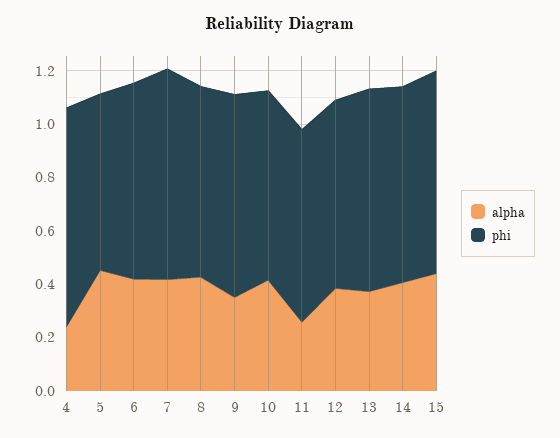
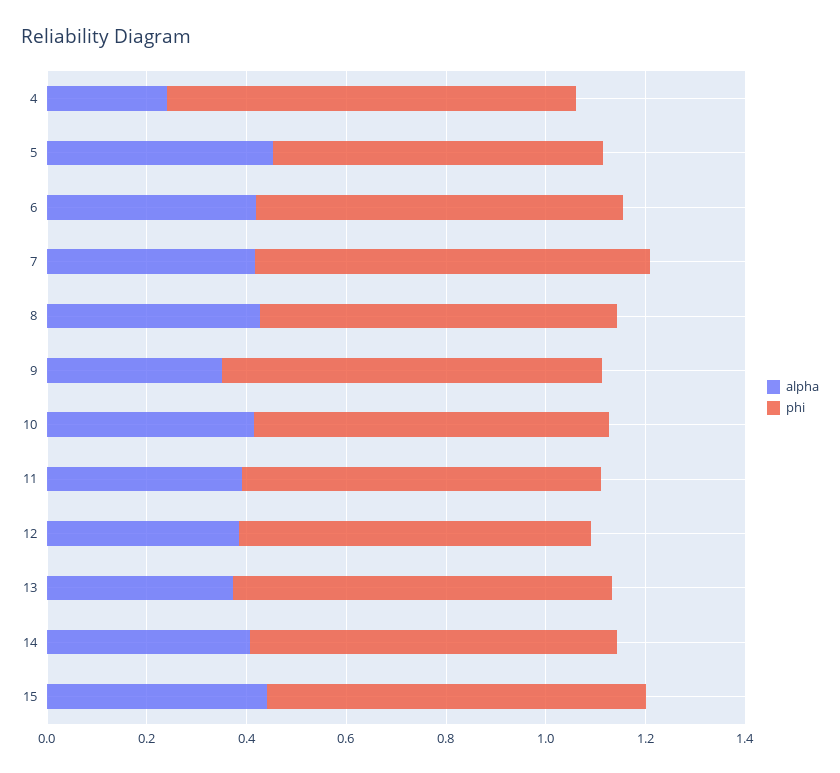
  {
    "alpha": {
      "4": 0.25,
      "5": 0.45,
      "6": 0.4,
      "7": 0.4,
      "8": 0.45,
      "9": 0.35,
      "10": 0.4,
-     "11": 0.25,
+     "11": 0.4,
      "12": 0.4,
      "13": 0.35,
      "14": 0.4,
      "15": 0.45
    },
    "phi": {
      "4": 0.8,
      "5": 0.65,
      "6": 0.75,
      "7": 0.8,
      "8": 0.7,
      "9": 0.75,
      "10": 0.7,
      "11": 0.7,
      "12": 0.7,
      "13": 0.75,
      "14": 0.75,
      "15": 0.75
    }
  }

